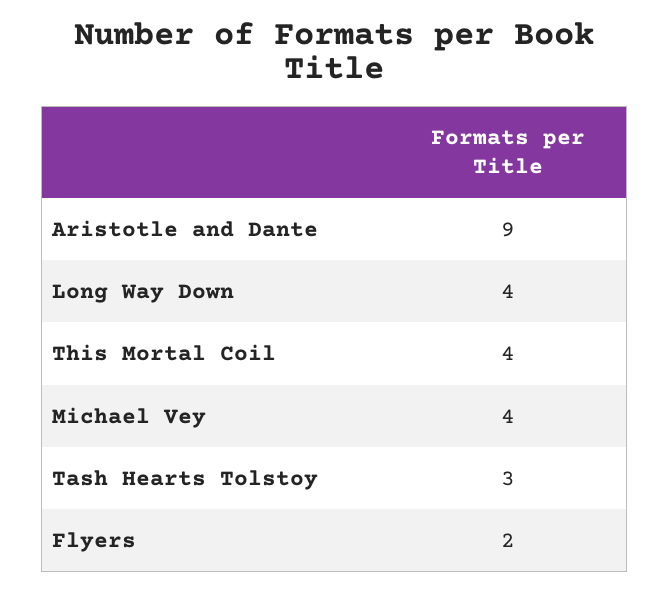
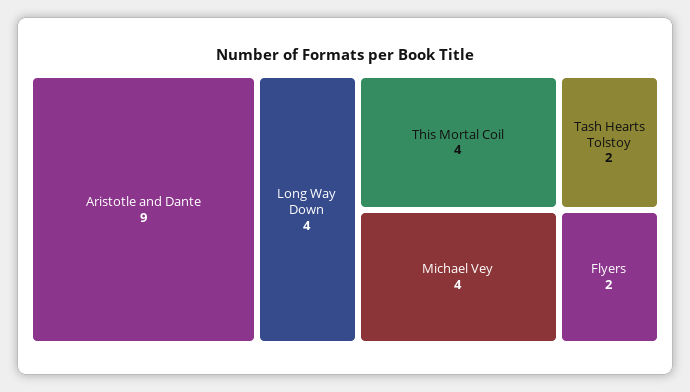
  {
    "Aristotle and Dante": 9,
    "Long Way Down": 4,
    "This Mortal Coil": 4,
    "Michael Vey": 4,
-   "Tash Hearts Tolstoy": 3,
+   "Tash Hearts Tolstoy": 2,
    "Flyers": 2
  }

